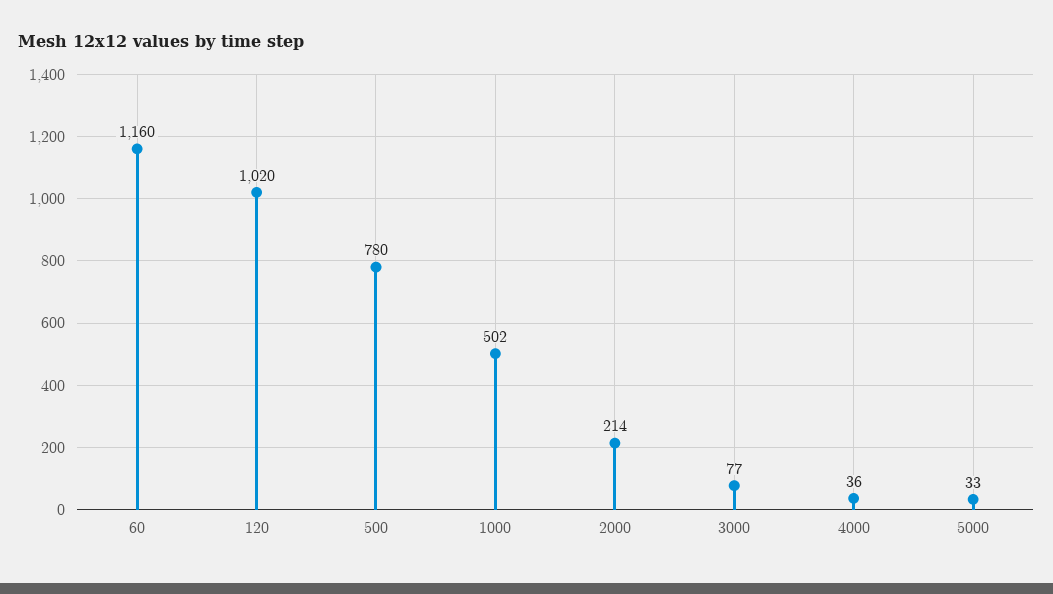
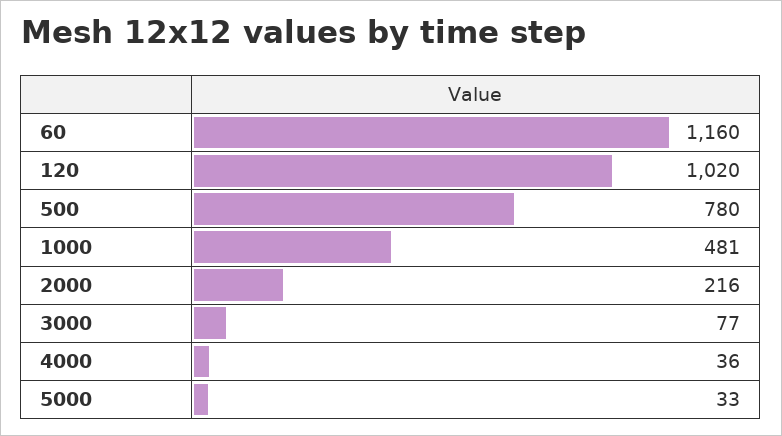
  {
    "60": 1160,
    "120": 1020,
    "500": 780,
-   "1000": 502,
+   "1000": 481,
-   "2000": 214,
+   "2000": 216,
    "3000": 77,
    "4000": 36,
    "5000": 33
  }

